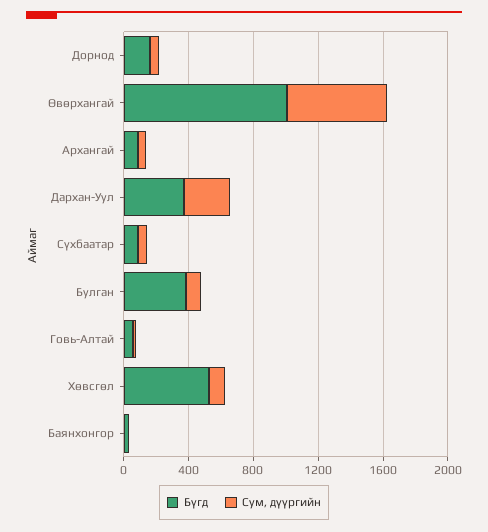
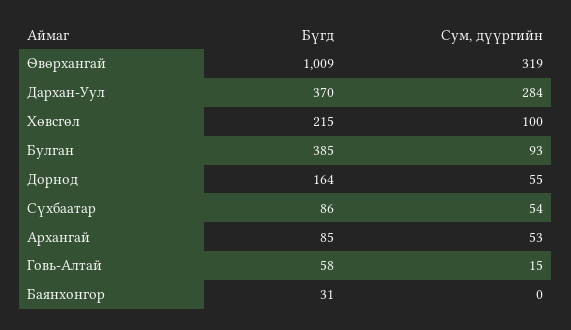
  {
    "Бүгд": {
      "Дорнод": 164,
      "Өвөрхангай": 1009,
      "Архангай": 85,
      "Дархан-Уул": 370,
      "Сүхбаатар": 86,
      "Булган": 385,
      "Говь-Алтай": 58,
-     "Хөвсгөл": 500,
+     "Хөвсгөл": 215,
      "Баянхонгор": 31
    },
    "Сум, дүүргийн": {
      "Дорнод": 55,
-     "Өвөрхангай": 600,
+     "Өвөрхангай": 319,
      "Архангай": 53,
      "Дархан-Уул": 284,
      "Сүхбаатар": 54,
      "Булган": 93,
      "Говь-Алтай": 15,
      "Хөвсгөл": 100,
      "Баянхонгор": 0
    }
  }

